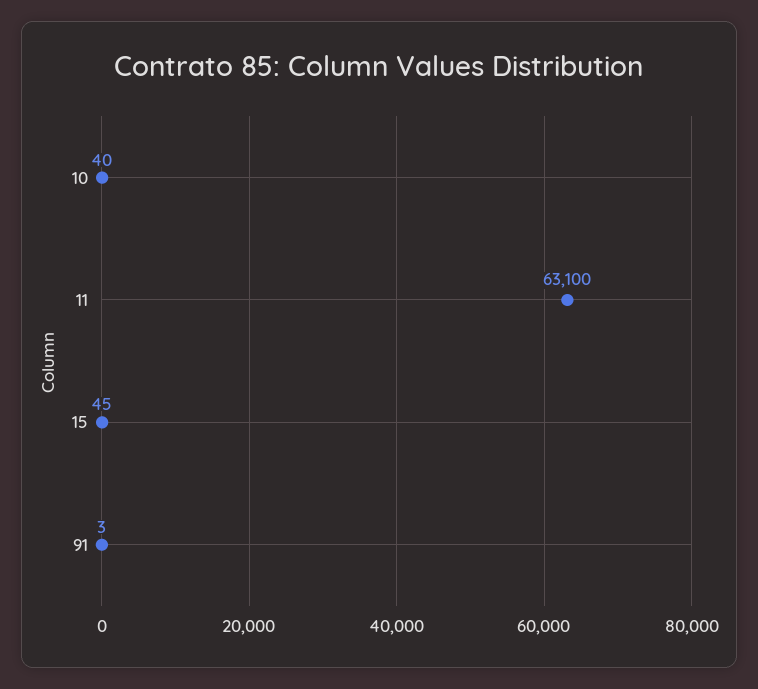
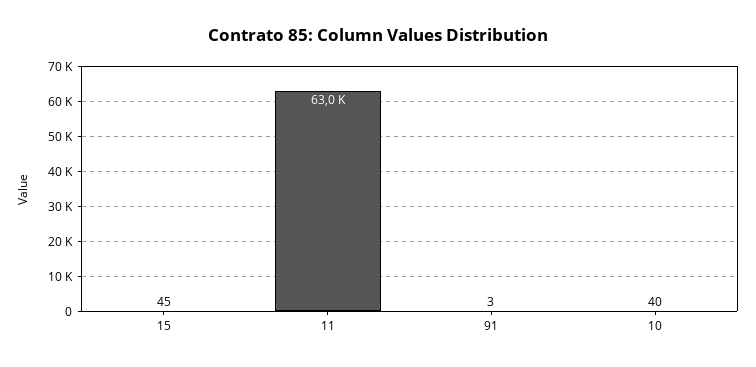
  {
    "10": 40,
-   "11": 63100,
+   "11": 63000,
    "15": 45,
    "91": 3
  }

